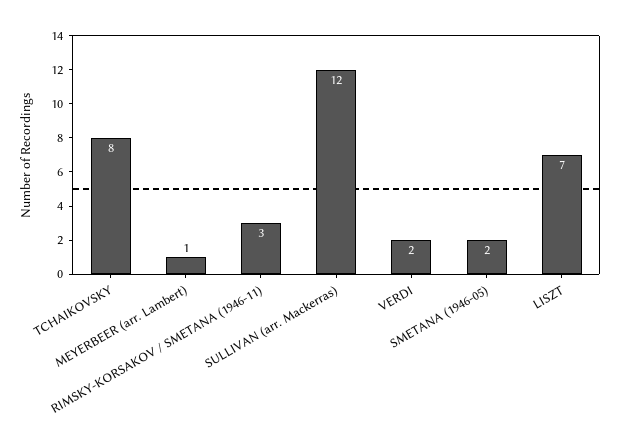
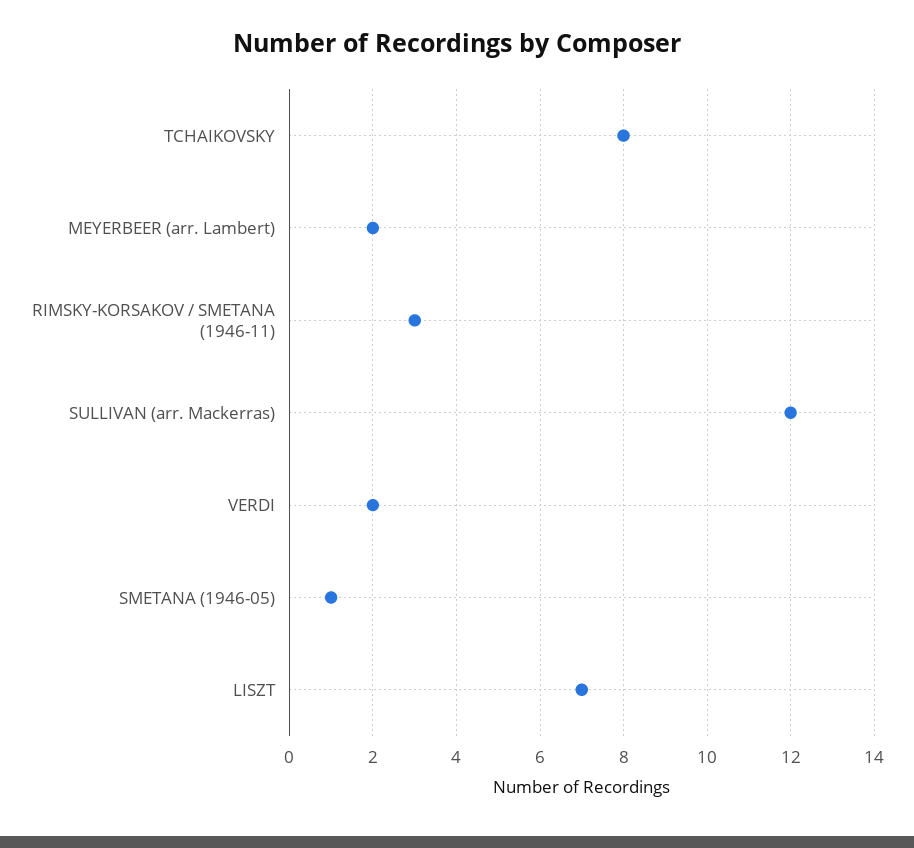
  {
    "TCHAIKOVSKY": 8,
-   "MEYERBEER (arr. Lambert)": 1,
+   "MEYERBEER (arr. Lambert)": 2,
    "RIMSKY-KORSAKOV / SMETANA (1946-11)": 3,
    "SULLIVAN (arr. Mackerras)": 12,
    "VERDI": 2,
-   "SMETANA (1946-05)": 2,
+   "SMETANA (1946-05)": 1,
    "LISZT": 7
  }

